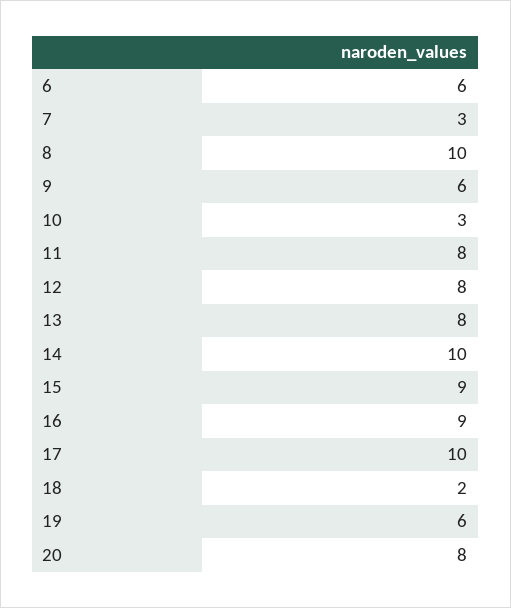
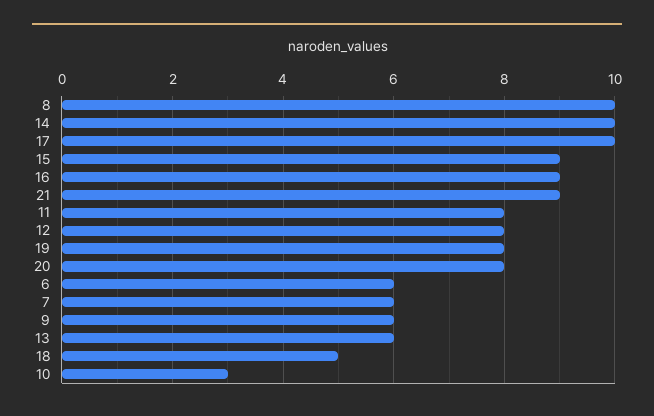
  {
    "6": 6,
-   "7": 3,
+   "7": 6,
    "8": 10,
    "9": 6,
    "10": 3,
    "11": 8,
    "12": 8,
-   "13": 8,
+   "13": 6,
    "14": 10,
    "15": 9,
    "16": 9,
    "17": 10,
-   "18": 2,
+   "18": 5,
-   "19": 6,
+   "19": 8,
-   "20": 8
+   "20": 8,
+   "21": 9
  }

